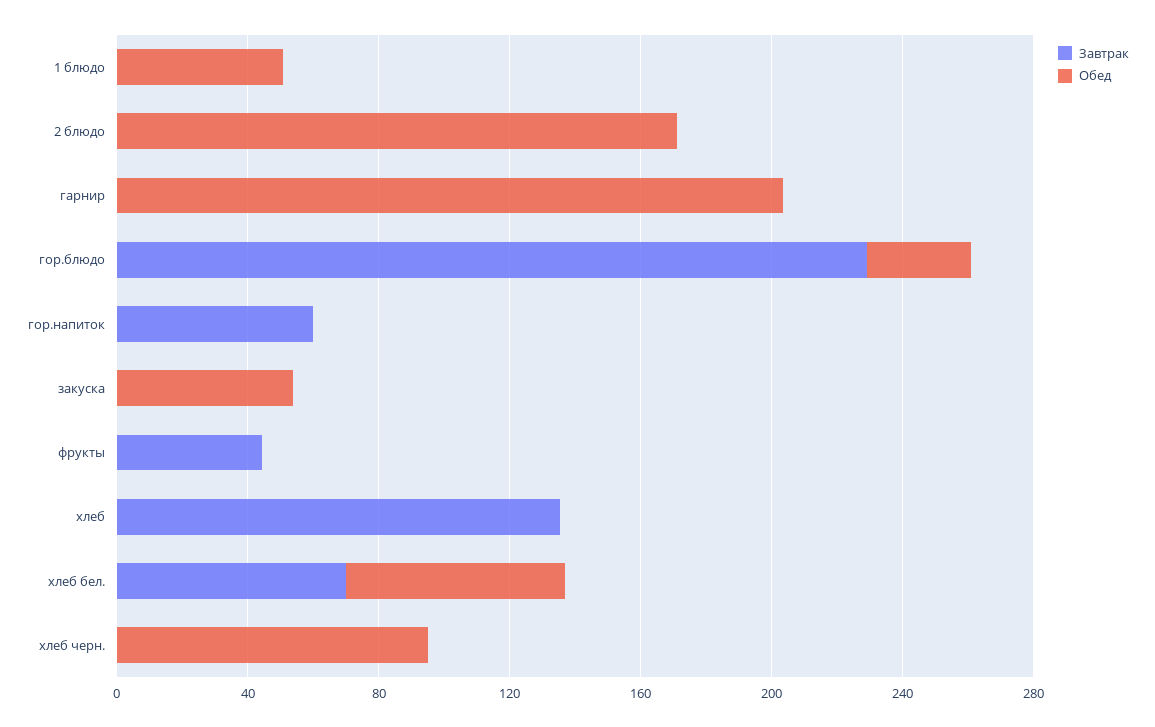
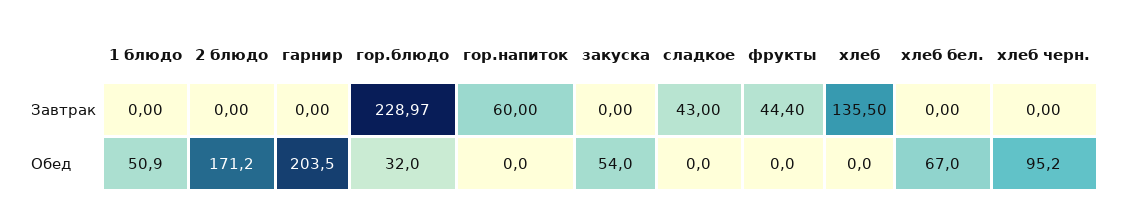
  {
    "Завтрак": {
      "1 блюдо": 0,
      "2 блюдо": 0,
      "гарнир": 0,
      "гор.блюдо": 228.97,
      "гор.напиток": 60,
      "закуска": 0,
      "фрукты": 44.4,
      "хлеб": 135.5,
-     "хлеб бел.": 70,
+     "хлеб бел.": 0,
-     "хлеб черн.": 0
+     "хлеб черн.": 0,
+     "сладкое": 43
    },
    "Обед": {
      "1 блюдо": 50.9,
      "2 блюдо": 171.2,
      "гарнир": 203.5,
      "гор.блюдо": 32,
      "гор.напиток": 0,
      "закуска": 54,
      "фрукты": 0,
      "хлеб": 0,
      "хлеб бел.": 67,
-     "хлеб черн.": 95.2
+     "хлеб черн.": 95.2,
+     "сладкое": 0
    }
  }

